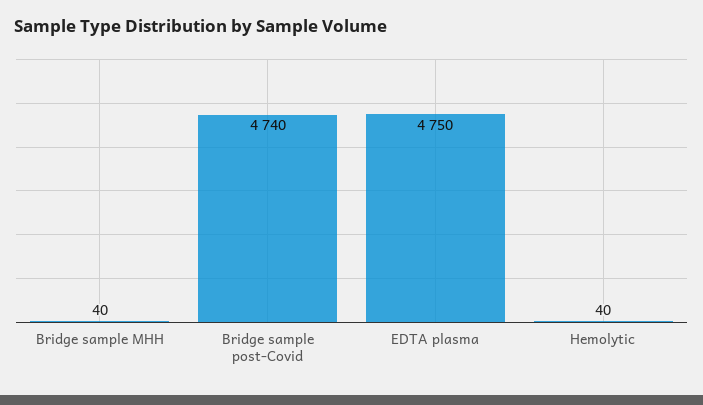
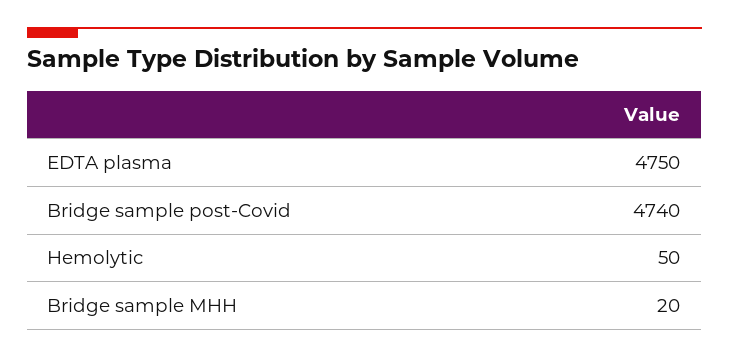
  {
-   "Bridge sample MHH": 40,
+   "Bridge sample MHH": 20,
    "Bridge sample post-Covid": 4740,
    "EDTA plasma": 4750,
-   "Hemolytic": 40
+   "Hemolytic": 50
  }

